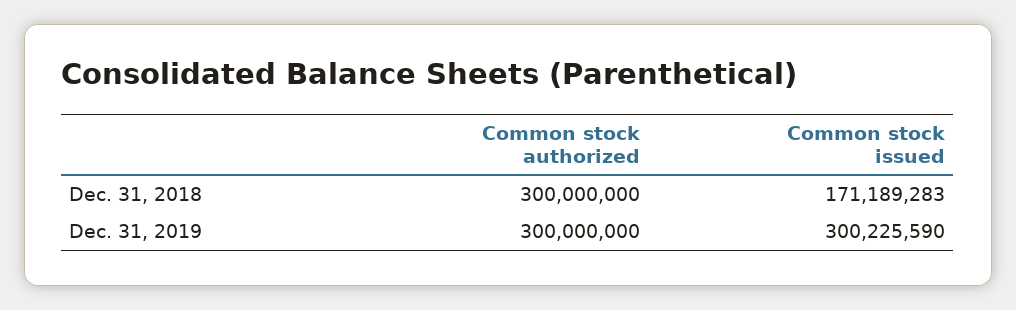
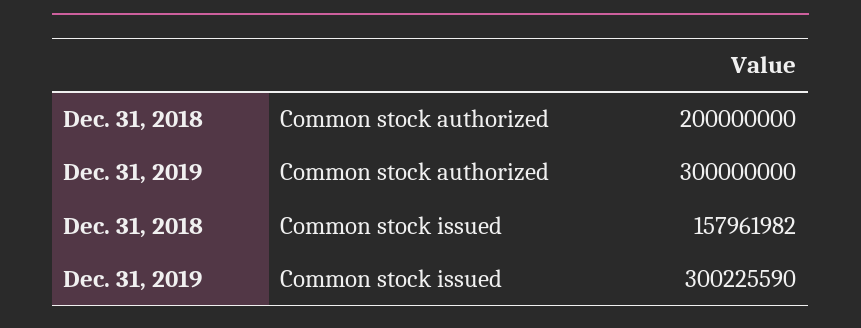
  {
    "Common stock authorized": {
-     "Dec. 31, 2018": 300000000,
+     "Dec. 31, 2018": 200000000,
      "Dec. 31, 2019": 300000000
    },
    "Common stock issued": {
-     "Dec. 31, 2018": 171189283,
+     "Dec. 31, 2018": 157961982,
      "Dec. 31, 2019": 300225590
    }
  }

